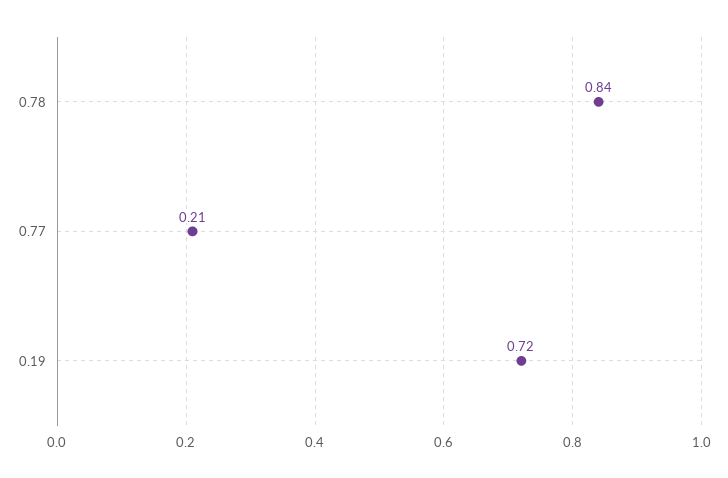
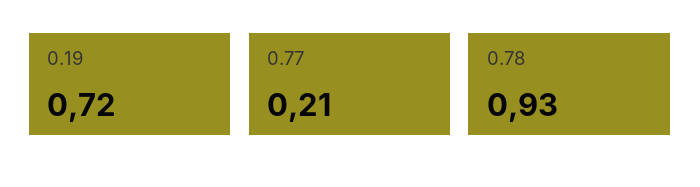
  {
-   "0.78": 0.84,
+   "0.78": 0.93,
    "0.77": 0.21,
    "0.19": 0.72
  }

